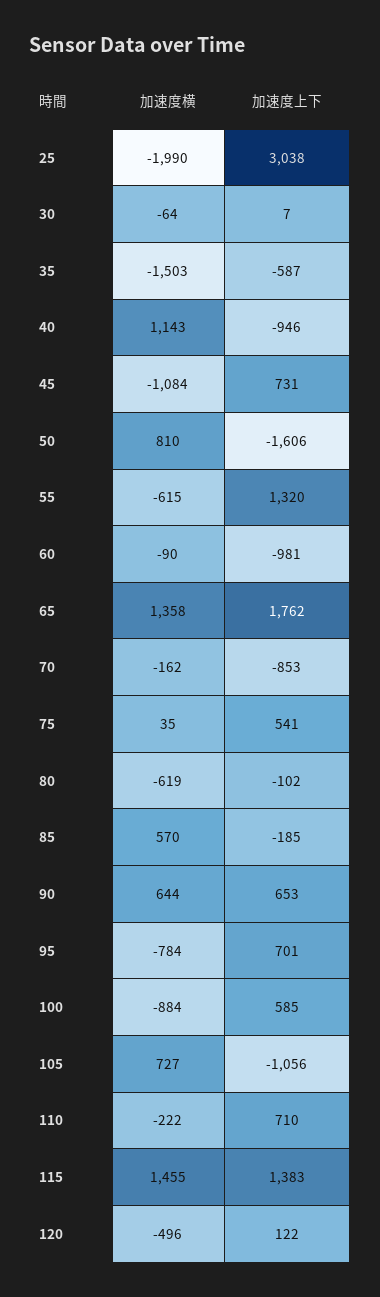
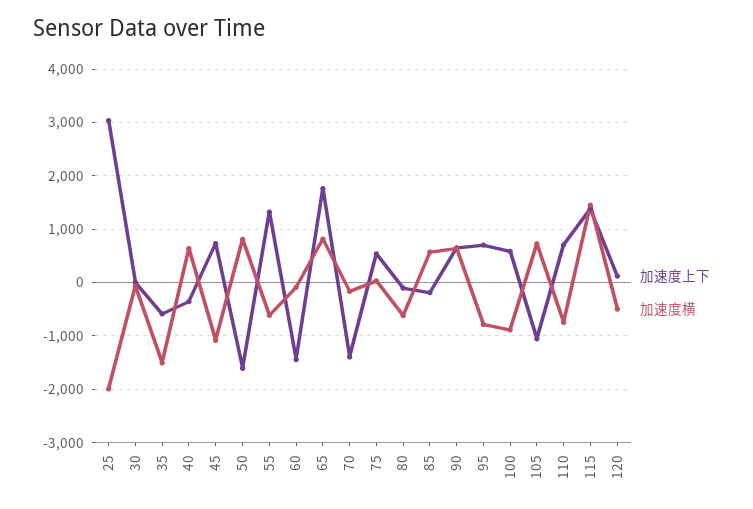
  {
    "加速度横": {
      "25": -1990,
      "30": -64,
      "35": -1503,
-     "40": 1143,
+     "40": 600,
      "45": -1084,
      "50": 810,
      "55": -615,
      "60": -90,
-     "65": 1358,
+     "65": 800,
      "70": -162,
      "75": 35,
      "80": -619,
      "85": 570,
      "90": 644,
      "95": -784,
      "100": -884,
      "105": 727,
-     "110": -222,
+     "110": -800,
      "115": 1455,
      "120": -496
    },
    "加速度上下": {
      "25": 3038,
      "30": 7,
      "35": -587,
-     "40": -946,
+     "40": -400,
      "45": 731,
      "50": -1606,
      "55": 1320,
-     "60": -981,
+     "60": -1400,
      "65": 1762,
-     "70": -853,
+     "70": -1400,
      "75": 541,
      "80": -102,
      "85": -185,
      "90": 653,
      "95": 701,
      "100": 585,
      "105": -1056,
      "110": 710,
      "115": 1383,
      "120": 122
    }
  }

